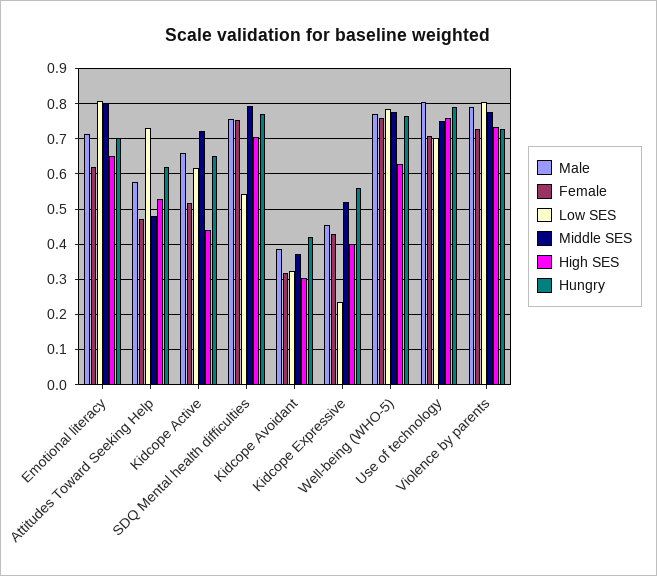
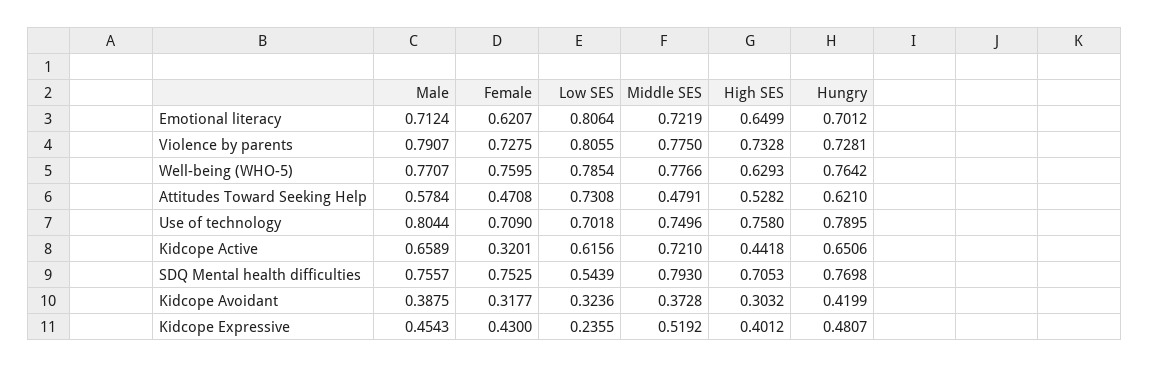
  {
    "Male": {
      "Emotional literacy": 0.7124,
      "Attitudes Toward Seeking Help": 0.5784,
      "Kidcope Active": 0.6589,
      "SDQ Mental health difficulties": 0.7557,
      "Kidcope Avoidant": 0.3875,
      "Kidcope Expressive": 0.4543,
      "Well-being (WHO-5)": 0.7707,
      "Use of technology": 0.8044,
      "Violence by parents": 0.7907
    },
    "Female": {
      "Emotional literacy": 0.6207,
      "Attitudes Toward Seeking Help": 0.4708,
-     "Kidcope Active": 0.52,
+     "Kidcope Active": 0.3201,
      "SDQ Mental health difficulties": 0.7525,
      "Kidcope Avoidant": 0.3177,
      "Kidcope Expressive": 0.43,
      "Well-being (WHO-5)": 0.7595,
      "Use of technology": 0.709,
      "Violence by parents": 0.7275
    },
    "Low SES": {
      "Emotional literacy": 0.8064,
      "Attitudes Toward Seeking Help": 0.7308,
      "Kidcope Active": 0.6156,
      "SDQ Mental health difficulties": 0.5439,
      "Kidcope Avoidant": 0.3236,
      "Kidcope Expressive": 0.2355,
      "Well-being (WHO-5)": 0.7854,
      "Use of technology": 0.7018,
      "Violence by parents": 0.8055
    },
    "Middle SES": {
-     "Emotional literacy": 0.8,
+     "Emotional literacy": 0.7219,
      "Attitudes Toward Seeking Help": 0.4791,
      "Kidcope Active": 0.721,
      "SDQ Mental health difficulties": 0.793,
      "Kidcope Avoidant": 0.3728,
      "Kidcope Expressive": 0.5192,
      "Well-being (WHO-5)": 0.7766,
      "Use of technology": 0.7496,
      "Violence by parents": 0.775
    },
    "High SES": {
      "Emotional literacy": 0.6499,
      "Attitudes Toward Seeking Help": 0.5282,
      "Kidcope Active": 0.4418,
      "SDQ Mental health difficulties": 0.7053,
      "Kidcope Avoidant": 0.3032,
      "Kidcope Expressive": 0.4012,
      "Well-being (WHO-5)": 0.6293,
      "Use of technology": 0.758,
      "Violence by parents": 0.7328
    },
    "Hungry": {
      "Emotional literacy": 0.7012,
      "Attitudes Toward Seeking Help": 0.621,
      "Kidcope Active": 0.6506,
      "SDQ Mental health difficulties": 0.7698,
      "Kidcope Avoidant": 0.4199,
-     "Kidcope Expressive": 0.56,
+     "Kidcope Expressive": 0.4807,
      "Well-being (WHO-5)": 0.7642,
      "Use of technology": 0.7895,
      "Violence by parents": 0.7281
    }
  }

